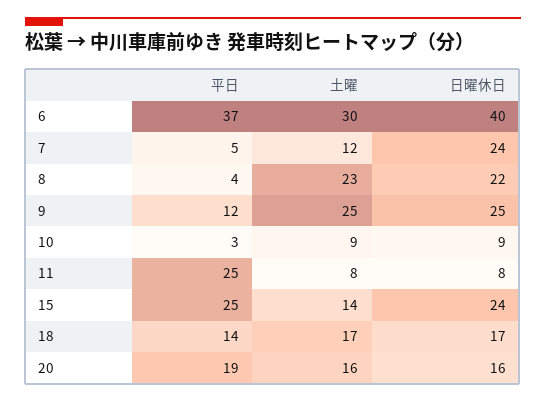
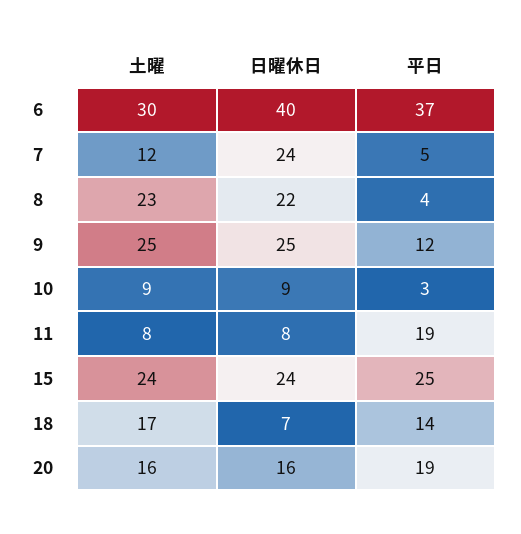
  {
    "平日": {
      "6": 37,
      "7": 5,
      "8": 4,
      "9": 12,
      "10": 3,
-     "11": 25,
+     "11": 19,
      "15": 25,
      "18": 14,
      "20": 19
    },
    "土曜": {
      "6": 30,
      "7": 12,
      "8": 23,
      "9": 25,
      "10": 9,
      "11": 8,
-     "15": 14,
+     "15": 24,
      "18": 17,
      "20": 16
    },
    "日曜休日": {
      "6": 40,
      "7": 24,
      "8": 22,
      "9": 25,
      "10": 9,
      "11": 8,
      "15": 24,
-     "18": 17,
+     "18": 7,
      "20": 16
    }
  }

